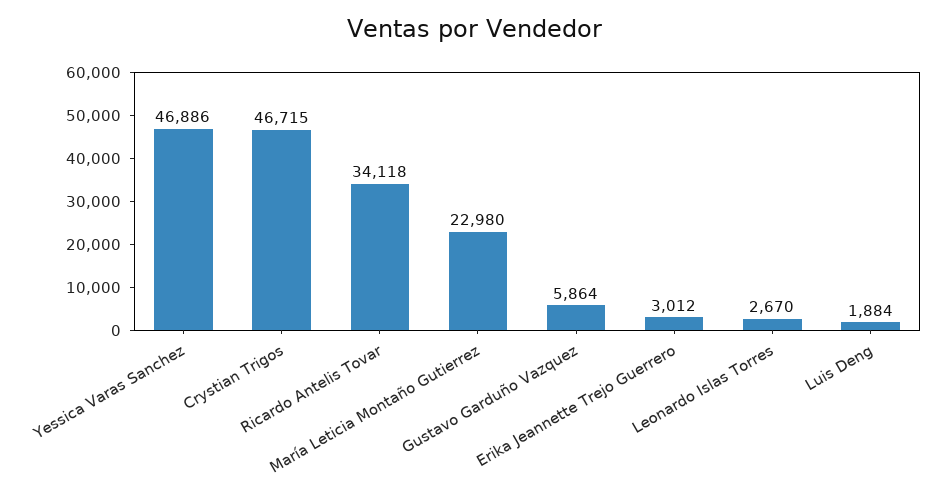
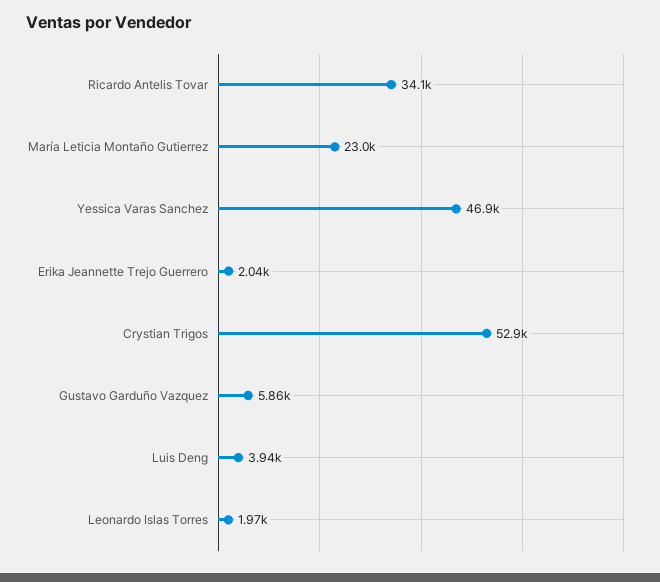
  {
    "Yessica Varas Sanchez": 46886,
-   "Crystian Trigos": 46715,
+   "Crystian Trigos": 52900,
    "Ricardo Antelis Tovar": 34118,
    "María Leticia Montaño Gutierrez": 22980,
    "Gustavo Garduño Vazquez": 5864,
-   "Erika Jeannette Trejo Guerrero": 3012,
+   "Erika Jeannette Trejo Guerrero": 2040,
-   "Leonardo Islas Torres": 2670,
+   "Leonardo Islas Torres": 1970,
-   "Luis Deng": 1884
+   "Luis Deng": 3940
  }

